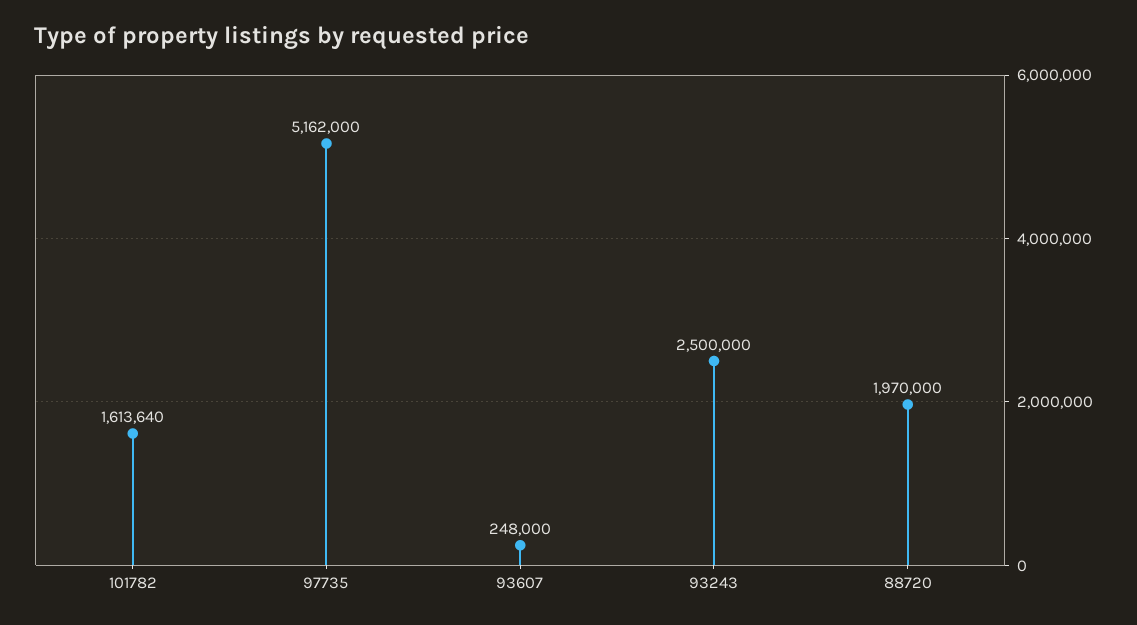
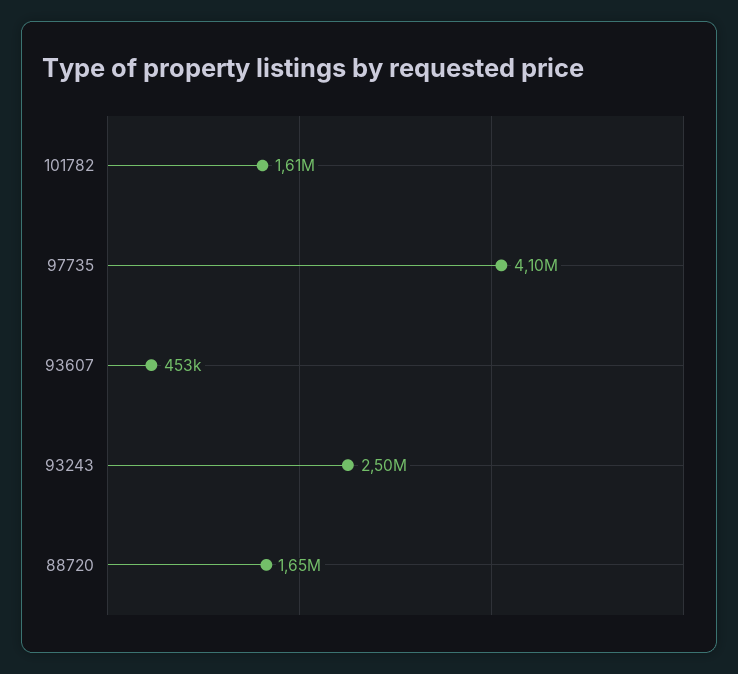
  {
    "101782": 1613640,
-   "97735": 5162000,
+   "97735": 4100000,
-   "93607": 248000,
+   "93607": 453000,
    "93243": 2500000,
-   "88720": 1970000
+   "88720": 1650000
  }

